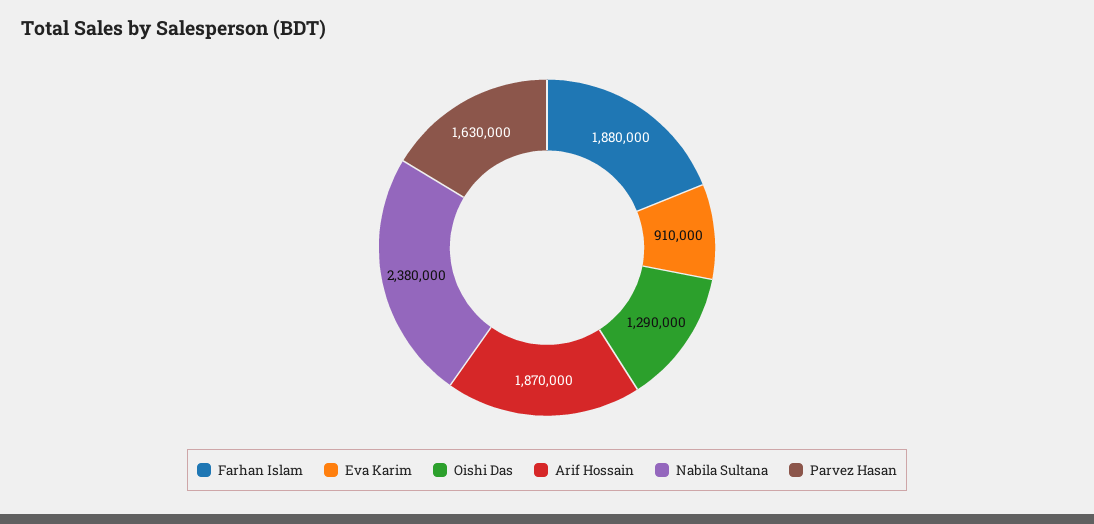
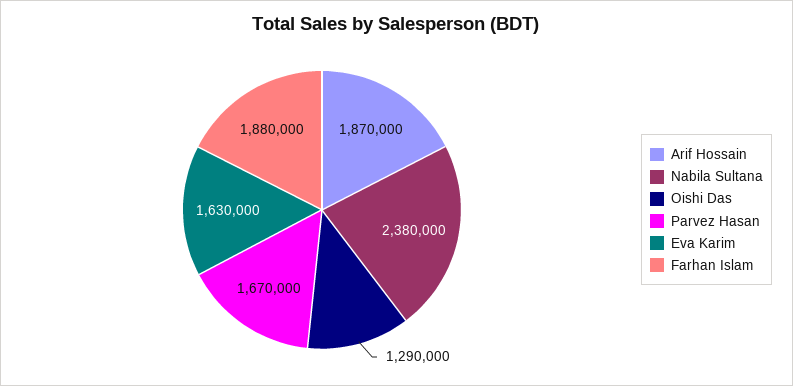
  {
    "Farhan Islam": 1880000,
-   "Eva Karim": 910000,
+   "Eva Karim": 1630000,
    "Oishi Das": 1290000,
    "Arif Hossain": 1870000,
    "Nabila Sultana": 2380000,
-   "Parvez Hasan": 1630000
+   "Parvez Hasan": 1670000
  }

